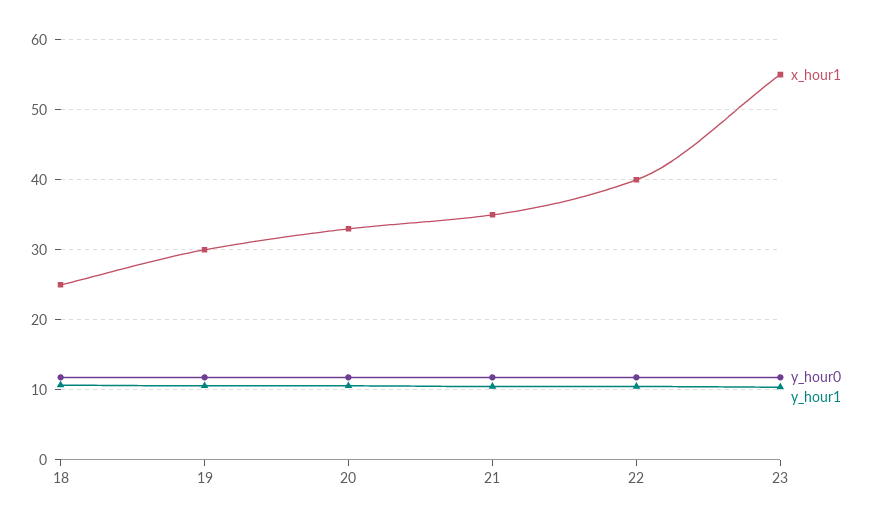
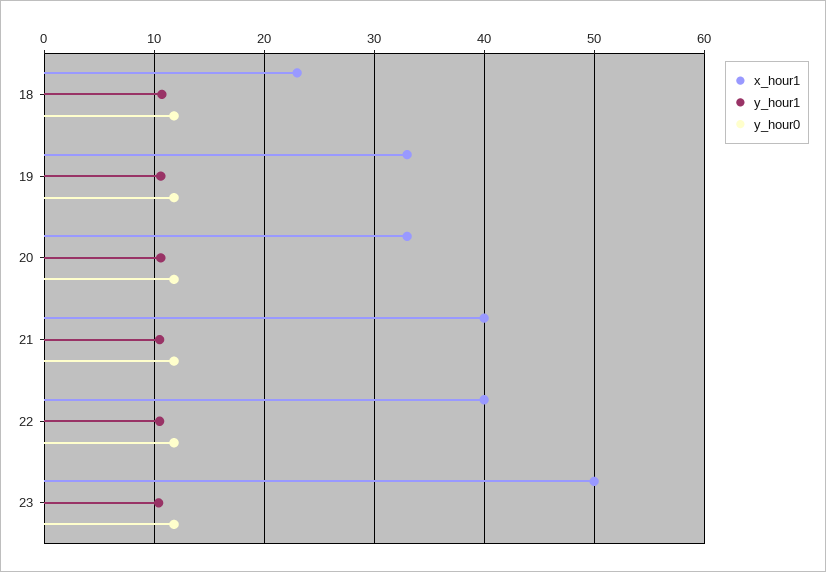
  {
    "x_hour1": {
-     "18": 25,
+     "18": 23,
-     "19": 30,
+     "19": 33,
      "20": 33,
-     "21": 35,
+     "21": 40,
      "22": 40,
-     "23": 55
+     "23": 50
    },
    "y_hour0": {
      "18": 12,
      "19": 12,
      "20": 12,
      "21": 12,
      "22": 12,
      "23": 12
    },
    "y_hour1": {
      "18": 11,
      "19": 11,
      "20": 11,
      "21": 11,
      "22": 11,
      "23": 10
    }
  }

